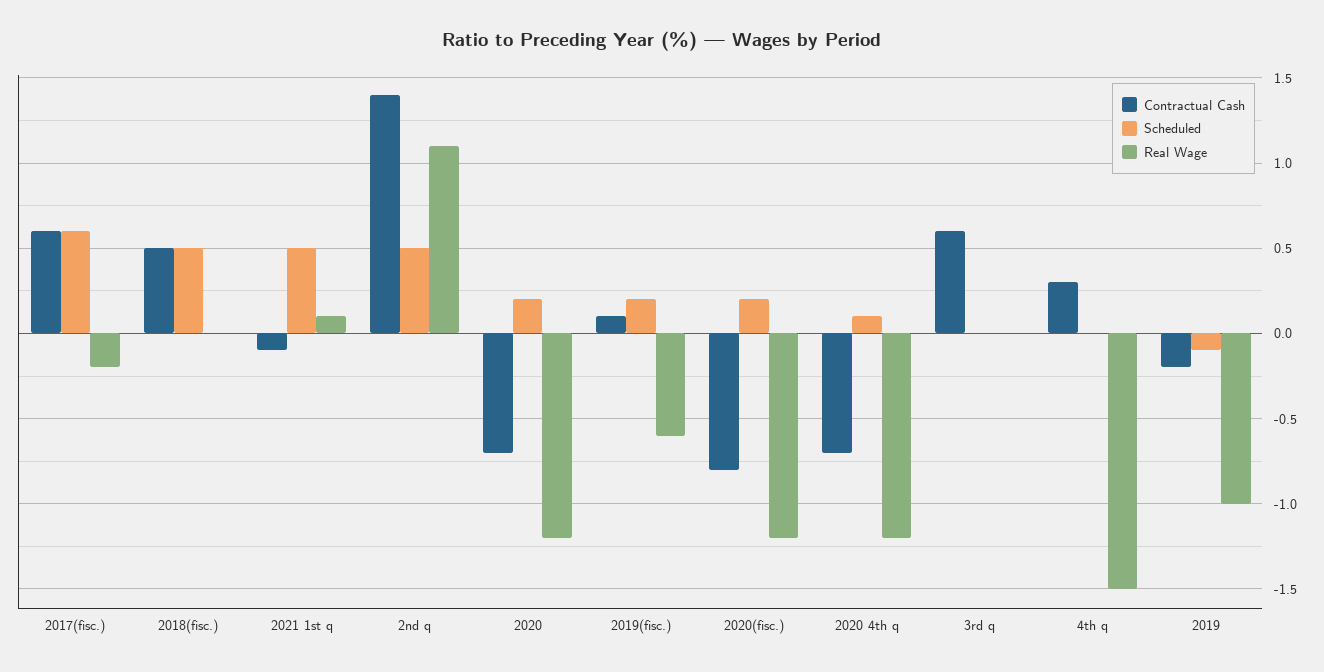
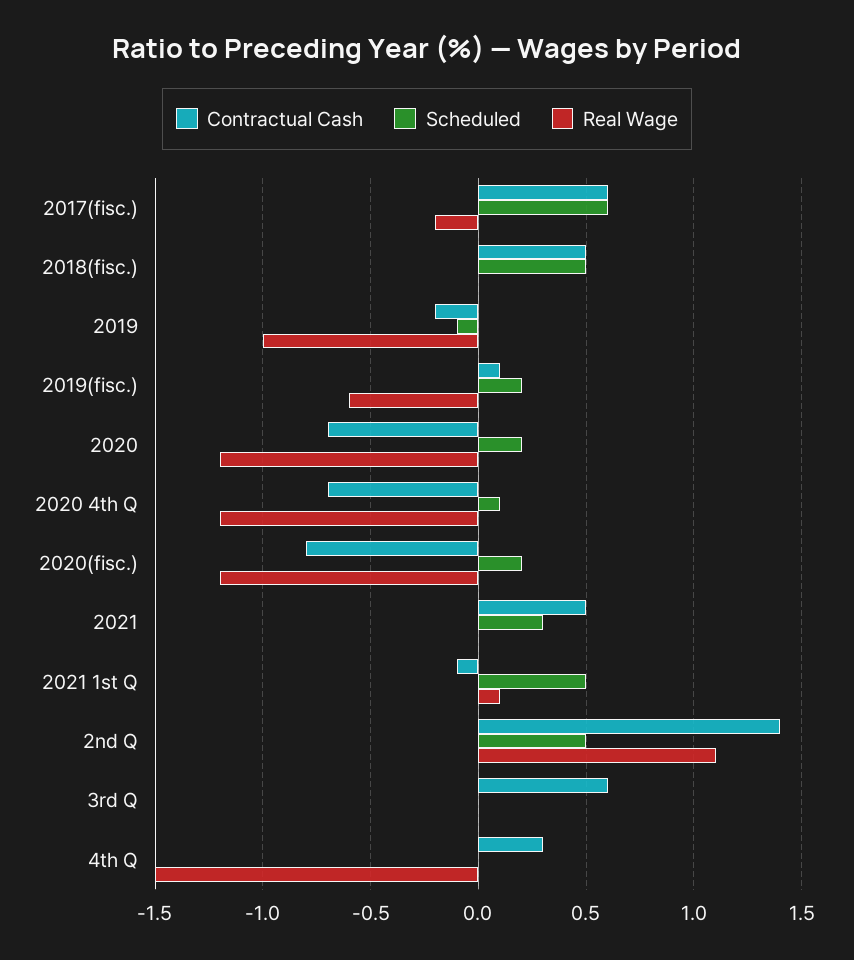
  {
    "Contractual Cash": {
      "2017(fisc.)": 0.6,
      "2018(fisc.)": 0.5,
      "2021 1st q": -0.1,
      "2nd q": 1.4,
      "2020": -0.7,
      "2019(fisc.)": 0.1,
      "2020(fisc.)": -0.8,
      "2020 4th q": -0.7,
      "3rd q": 0.6,
      "4th q": 0.3,
-     "2019": -0.2
+     "2019": -0.2,
+     "2021": 0.5
    },
    "Scheduled": {
      "2017(fisc.)": 0.6,
      "2018(fisc.)": 0.5,
      "2021 1st q": 0.5,
      "2nd q": 0.5,
      "2020": 0.2,
      "2019(fisc.)": 0.2,
      "2020(fisc.)": 0.2,
      "2020 4th q": 0.1,
      "3rd q": 0,
      "4th q": 0,
-     "2019": -0.1
+     "2019": -0.1,
+     "2021": 0.3
    },
    "Real Wage": {
      "2017(fisc.)": -0.2,
      "2018(fisc.)": 0,
      "2021 1st q": 0.1,
      "2nd q": 1.1,
      "2020": -1.2,
      "2019(fisc.)": -0.6,
      "2020(fisc.)": -1.2,
      "2020 4th q": -1.2,
      "3rd q": 0,
      "4th q": -1.5,
-     "2019": -1
+     "2019": -1,
+     "2021": 0
    }
  }

